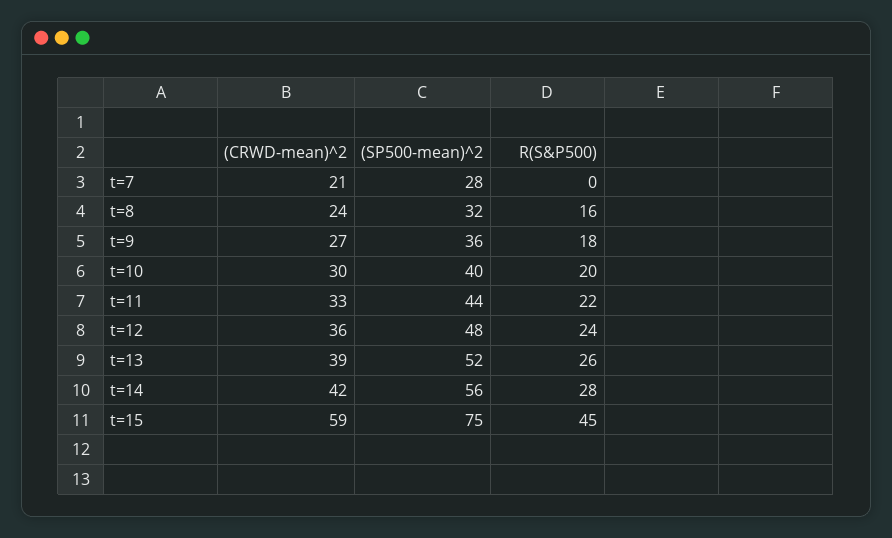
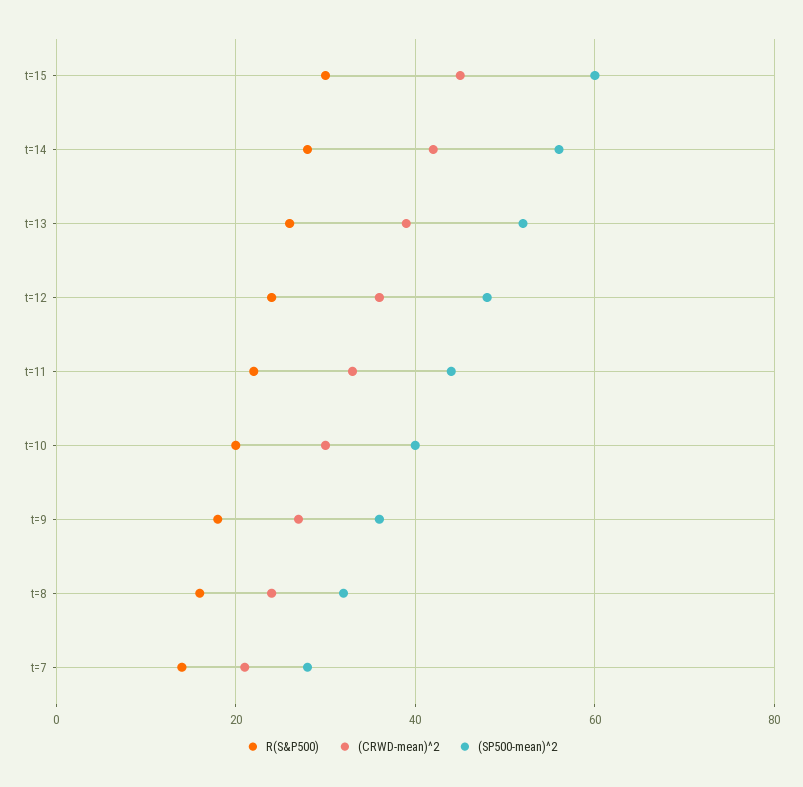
  {
    "(CRWD-mean)^2": {
      "t=7": 21,
      "t=8": 24,
      "t=9": 27,
      "t=10": 30,
      "t=11": 33,
      "t=12": 36,
      "t=13": 39,
      "t=14": 42,
-     "t=15": 59
+     "t=15": 45
    },
    "(SP500-mean)^2": {
      "t=7": 28,
      "t=8": 32,
      "t=9": 36,
      "t=10": 40,
      "t=11": 44,
      "t=12": 48,
      "t=13": 52,
      "t=14": 56,
-     "t=15": 75
+     "t=15": 60
    },
    "R(S&P500)": {
-     "t=7": 0,
+     "t=7": 15,
      "t=8": 16,
      "t=9": 18,
      "t=10": 20,
      "t=11": 22,
      "t=12": 24,
      "t=13": 26,
      "t=14": 28,
-     "t=15": 45
+     "t=15": 30
    }
  }

